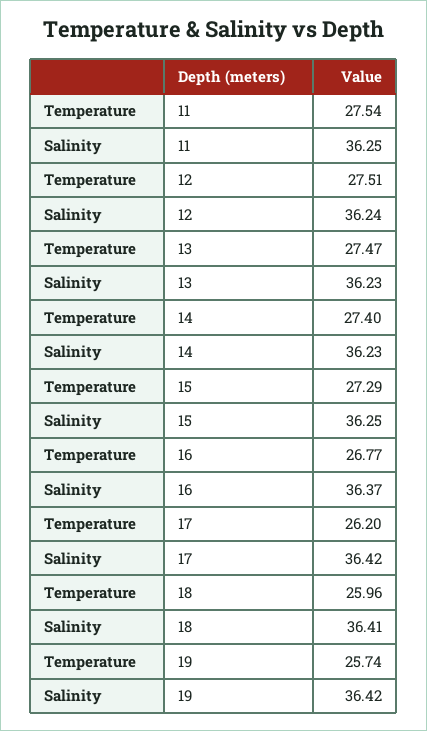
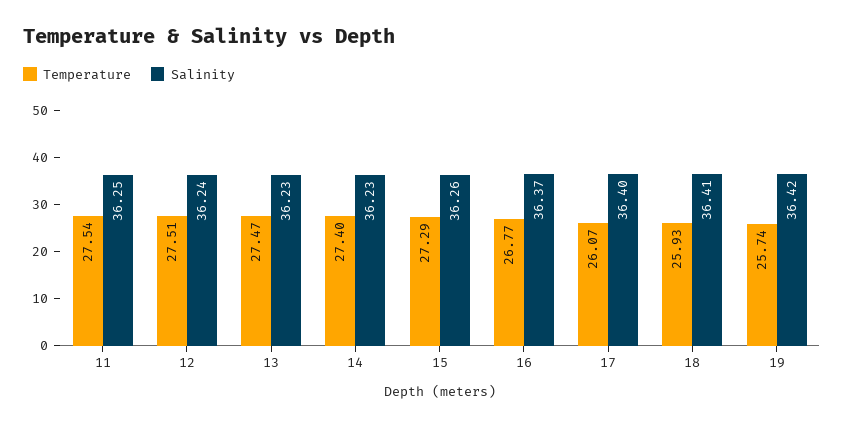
  {
    "Temperature": {
      "11": 27.54,
      "12": 27.51,
      "13": 27.47,
      "14": 27.4,
      "15": 27.29,
      "16": 26.77,
-     "17": 26.2,
+     "17": 26.07,
-     "18": 25.96,
+     "18": 25.93,
      "19": 25.74
    },
    "Salinity": {
      "11": 36.25,
      "12": 36.24,
      "13": 36.23,
      "14": 36.23,
-     "15": 36.25,
+     "15": 36.26,
      "16": 36.37,
-     "17": 36.42,
+     "17": 36.4,
      "18": 36.41,
      "19": 36.42
    }
  }

